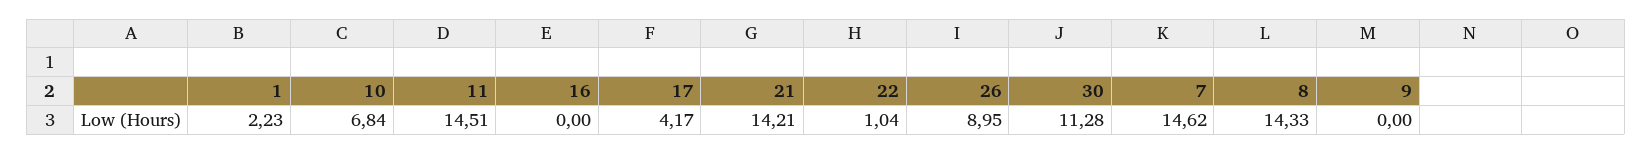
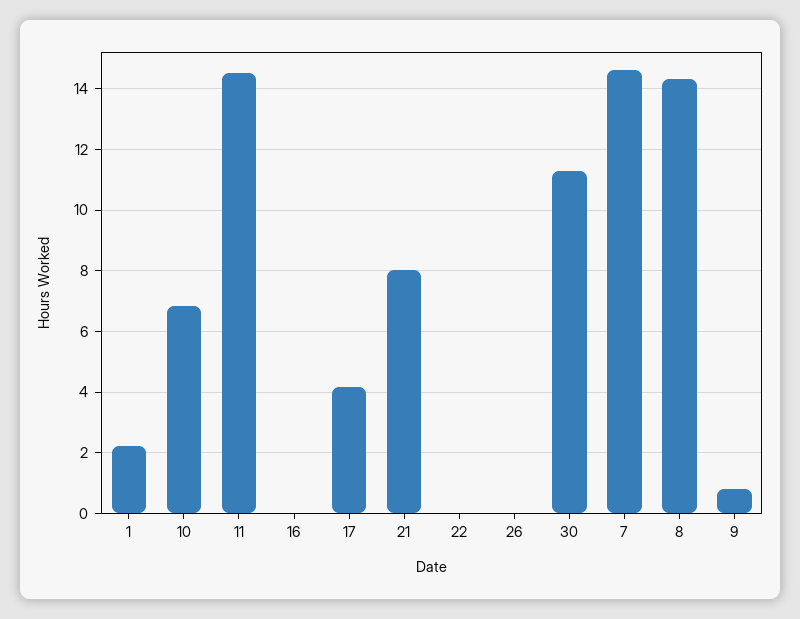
  {
    "1": 2.23,
    "10": 6.84,
    "11": 14.51,
    "16": 0,
    "17": 4.17,
-   "21": 14.21,
+   "21": 8,
-   "22": 1.04,
+   "22": 0,
-   "26": 8.95,
+   "26": 0,
    "30": 11.28,
    "7": 14.62,
    "8": 14.33,
-   "9": 0
+   "9": 0.8
  }

